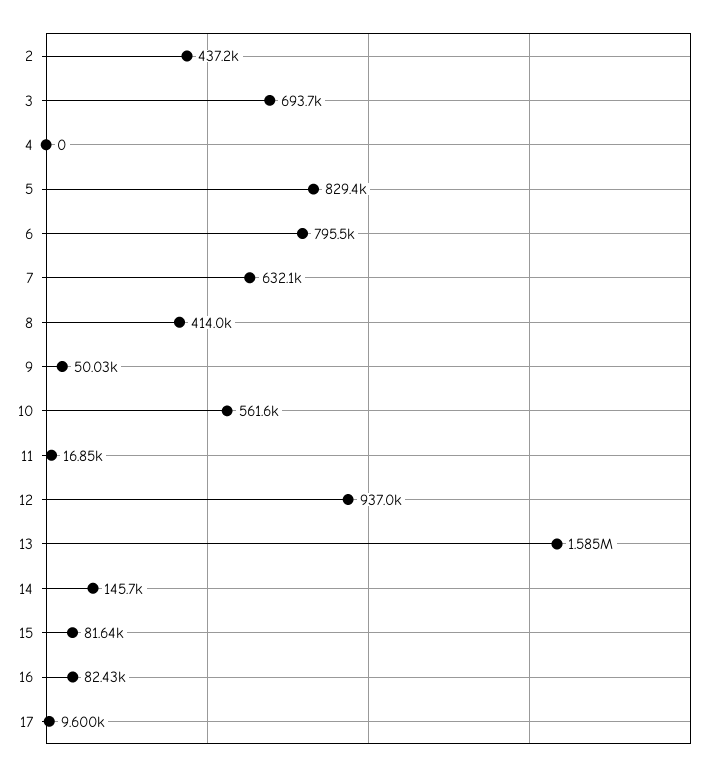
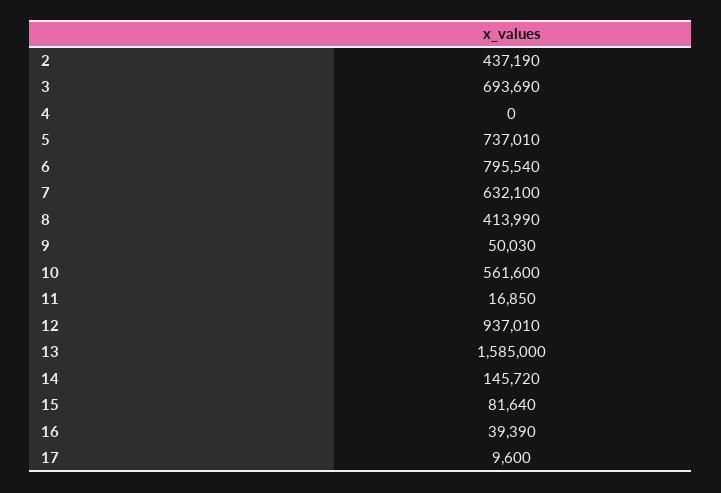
  {
    "2": 437190,
    "3": 693690,
    "4": 0,
-   "5": 829400,
+   "5": 737010,
    "6": 795540,
    "7": 632100,
    "8": 413990,
    "9": 50030,
    "10": 561600,
    "11": 16850,
    "12": 937010,
    "13": 1585000,
    "14": 145720,
    "15": 81640,
-   "16": 82430,
+   "16": 39390,
    "17": 9600
  }

